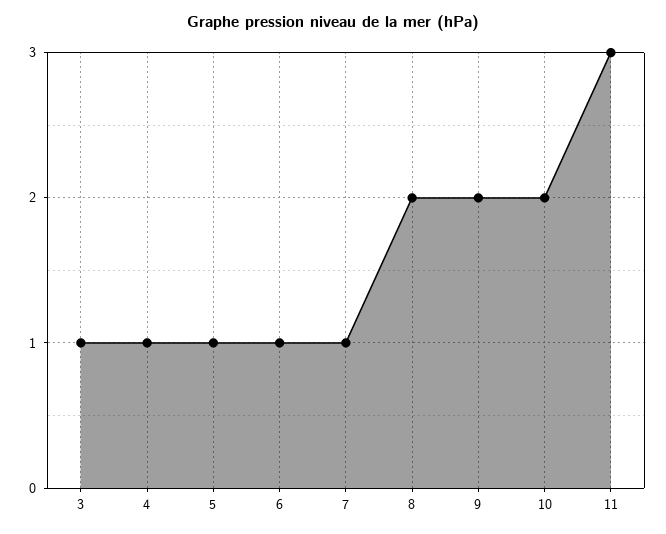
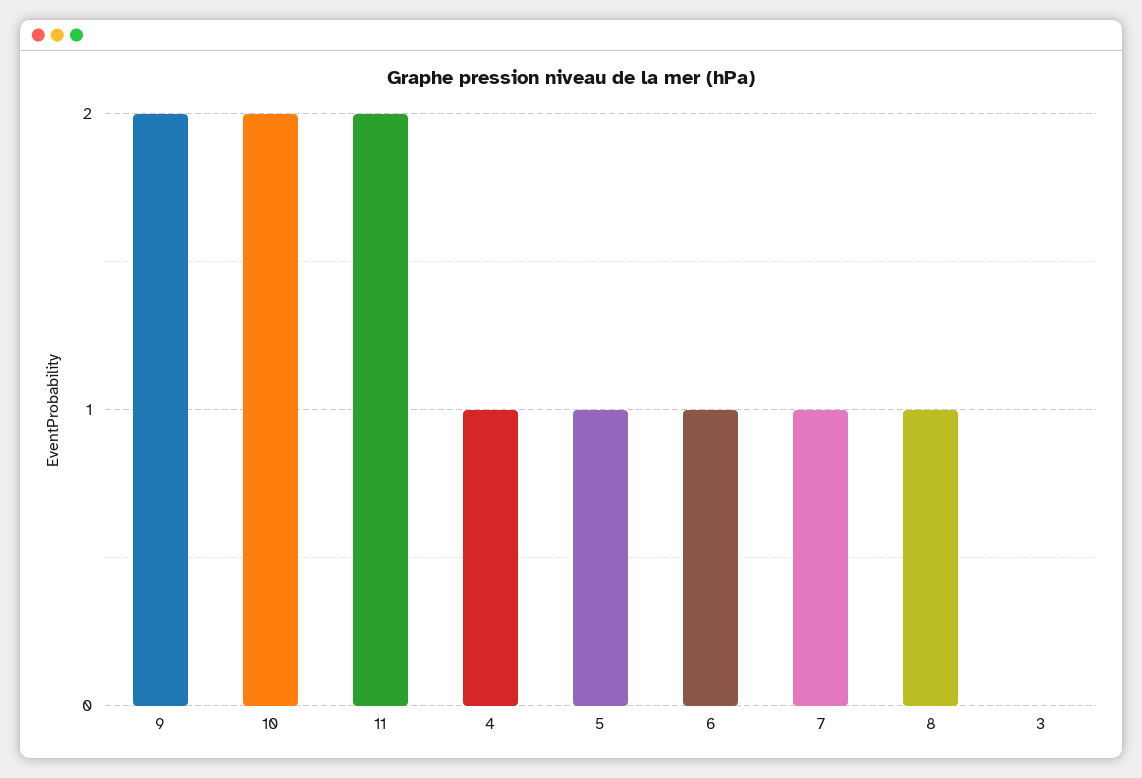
  {
-   "3": 1,
+   "3": 0,
    "4": 1,
    "5": 1,
    "6": 1,
    "7": 1,
-   "8": 2,
+   "8": 1,
    "9": 2,
    "10": 2,
-   "11": 3
+   "11": 2
  }

